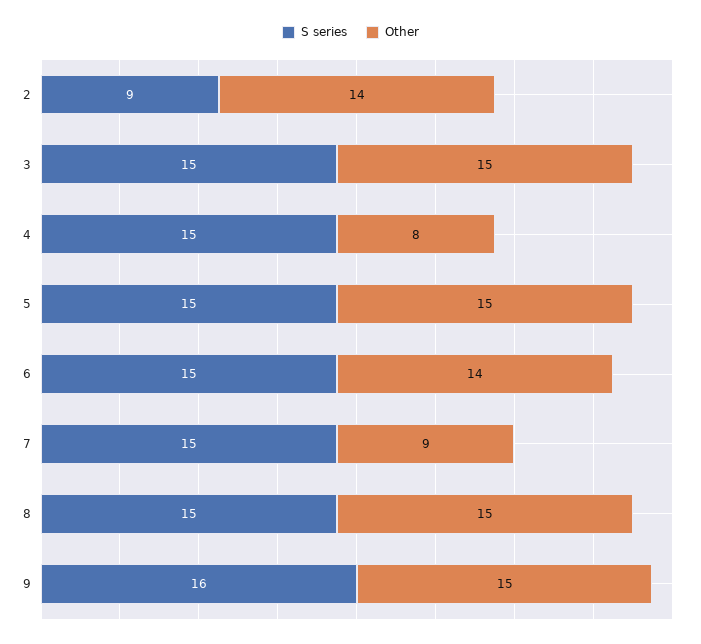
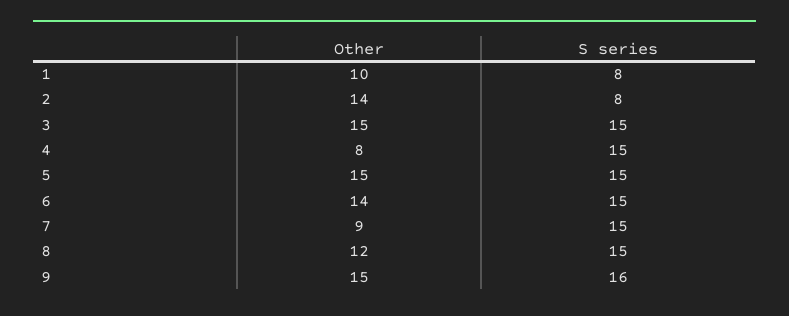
  {
    "S series": {
-     "2": 9,
+     "2": 8,
      "3": 15,
      "4": 15,
      "5": 15,
      "6": 15,
      "7": 15,
      "8": 15,
-     "9": 16
+     "9": 16,
+     "1": 8
    },
    "Other": {
      "2": 14,
      "3": 15,
      "4": 8,
      "5": 15,
      "6": 14,
      "7": 9,
-     "8": 15,
+     "8": 12,
-     "9": 15
+     "9": 15,
+     "1": 10
    }
  }

